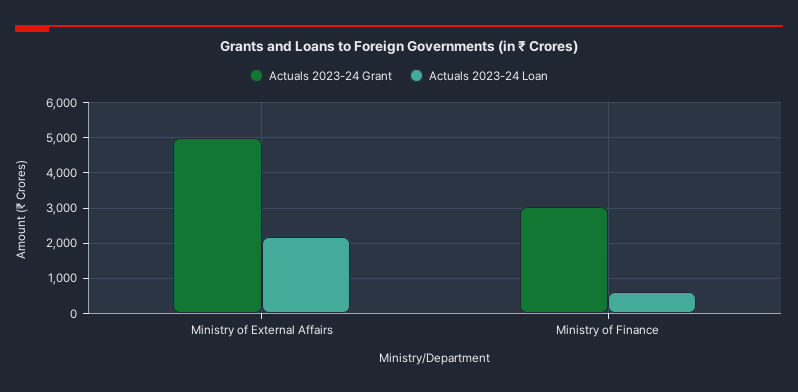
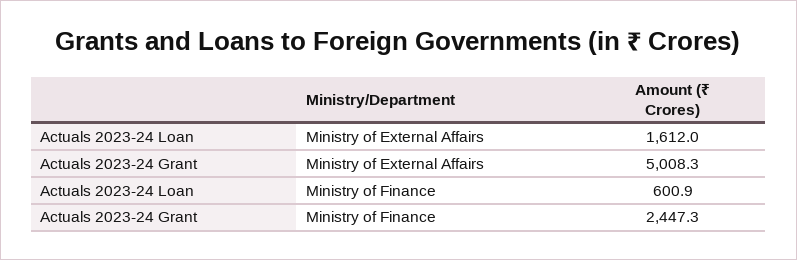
  {
    "Actuals 2023-24 Grant": {
      "Ministry of External Affairs": 5008.3,
-     "Ministry of Finance": 3000
+     "Ministry of Finance": 2447.3
    },
    "Actuals 2023-24 Loan": {
-     "Ministry of External Affairs": 2200,
+     "Ministry of External Affairs": 1612,
      "Ministry of Finance": 600.9
    }
  }

